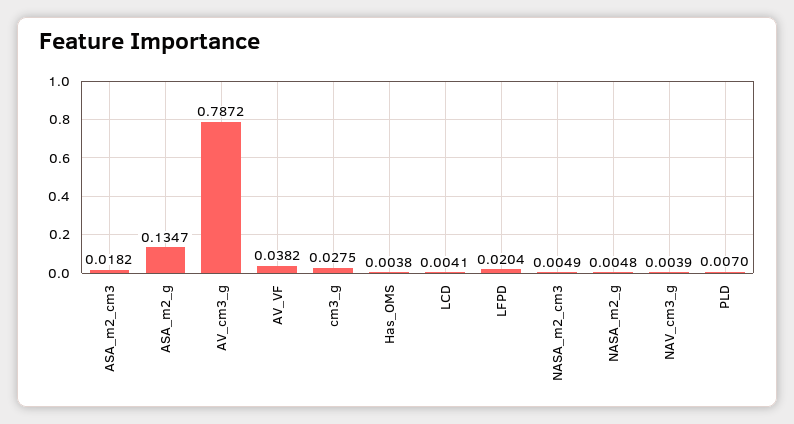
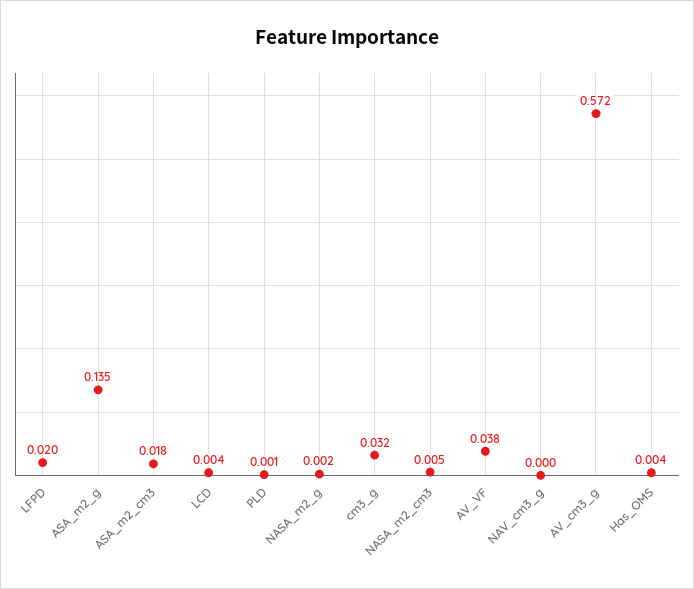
  {
    "ASA_m2_cm3": 0.0182,
    "ASA_m2_g": 0.1347,
-   "AV_cm3_g": 0.7872,
+   "AV_cm3_g": 0.572,
    "AV_VF": 0.0382,
-   "cm3_g": 0.0275,
+   "cm3_g": 0.032,
    "Has_OMS": 0.0038,
    "LCD": 0.0041,
    "LFPD": 0.0204,
    "NASA_m2_cm3": 0.0049,
-   "NASA_m2_g": 0.0048,
+   "NASA_m2_g": 0.002,
-   "NAV_cm3_g": 0.0039,
+   "NAV_cm3_g": 0,
-   "PLD": 0.007
+   "PLD": 0.001
  }

